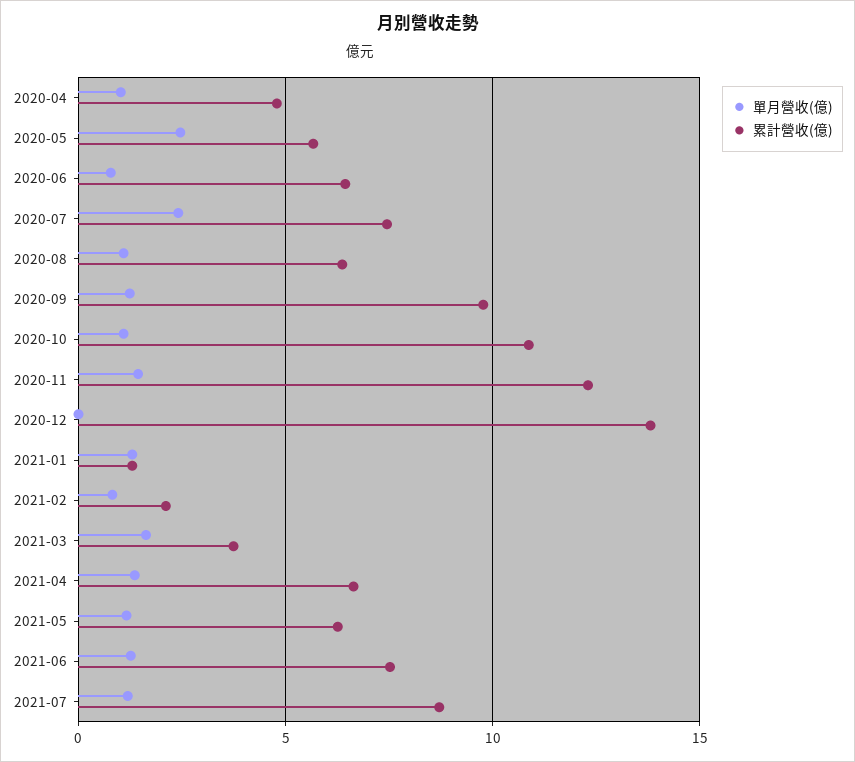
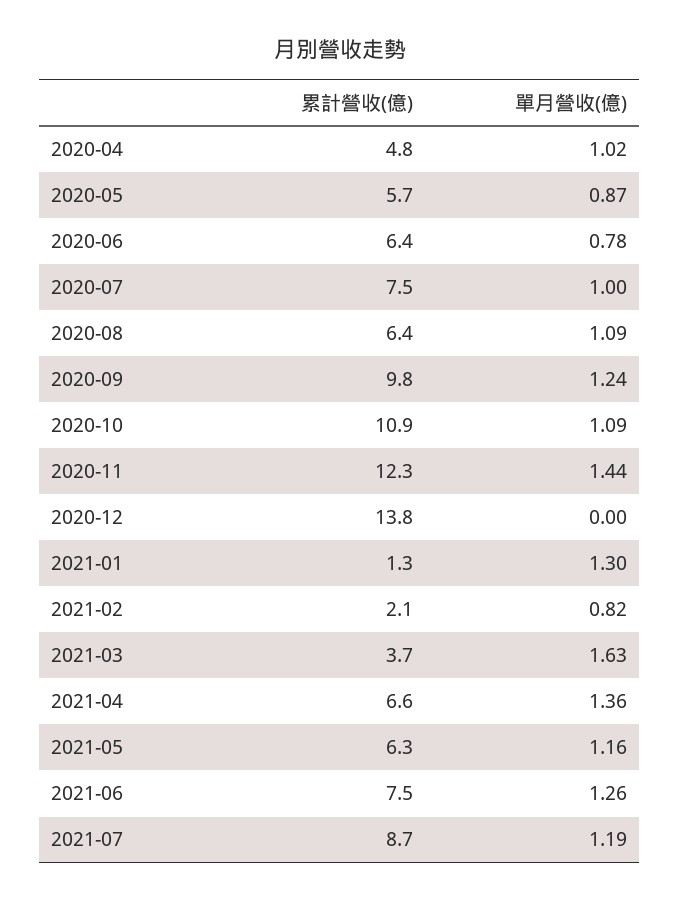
  {
    "單月營收(億)": {
      "2020-04": 1.02,
-     "2020-05": 2.5,
+     "2020-05": 0.87,
      "2020-06": 0.78,
-     "2020-07": 2.5,
+     "2020-07": 1,
      "2020-08": 1.09,
      "2020-09": 1.24,
      "2020-10": 1.09,
      "2020-11": 1.44,
      "2020-12": 0,
      "2021-01": 1.3,
      "2021-02": 0.82,
      "2021-03": 1.63,
      "2021-04": 1.36,
      "2021-05": 1.16,
      "2021-06": 1.26,
      "2021-07": 1.19
    },
    "累計營收(億)": {
      "2020-04": 4.8,
      "2020-05": 5.7,
      "2020-06": 6.4,
      "2020-07": 7.5,
      "2020-08": 6.4,
      "2020-09": 9.8,
      "2020-10": 10.9,
      "2020-11": 12.3,
      "2020-12": 13.8,
      "2021-01": 1.3,
      "2021-02": 2.1,
      "2021-03": 3.7,
      "2021-04": 6.6,
      "2021-05": 6.3,
      "2021-06": 7.5,
      "2021-07": 8.7
    }
  }

